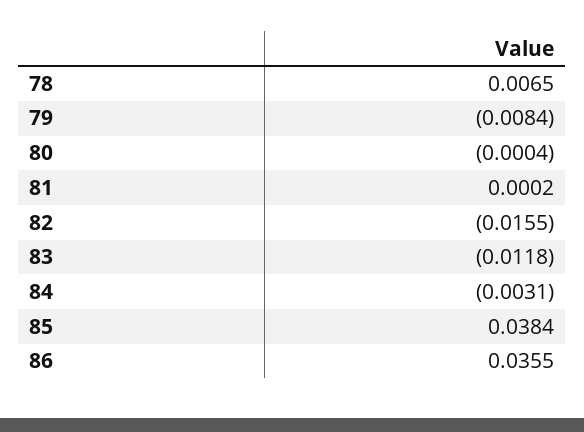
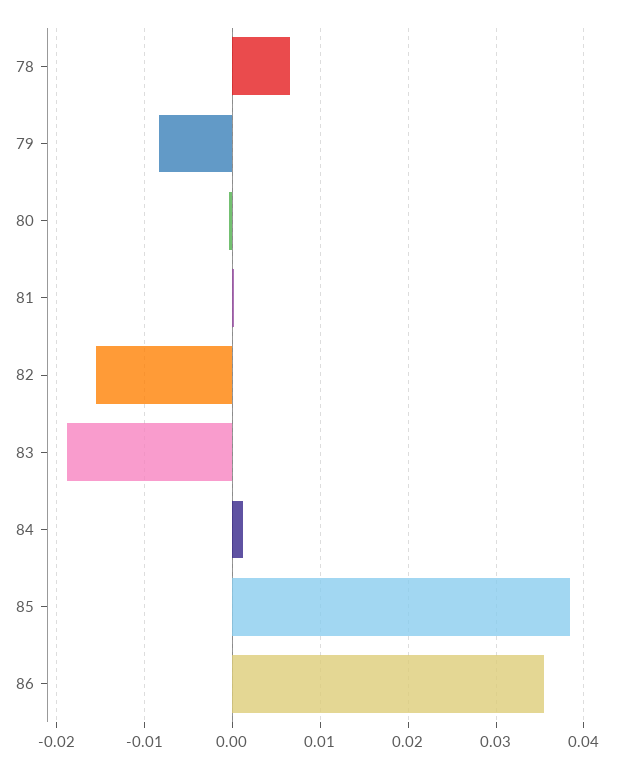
  {
    "78": 0.0065,
    "79": -0.0084,
    "80": -0.0004,
    "81": 0.0002,
    "82": -0.0155,
-   "83": -0.0118,
+   "83": -0.019,
-   "84": -0.0031,
+   "84": 0.001,
    "85": 0.0384,
    "86": 0.0355
  }

